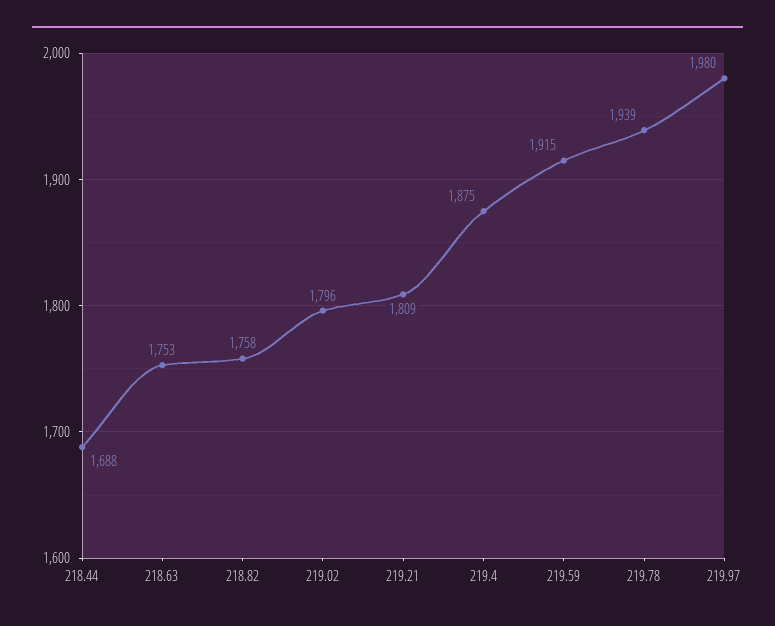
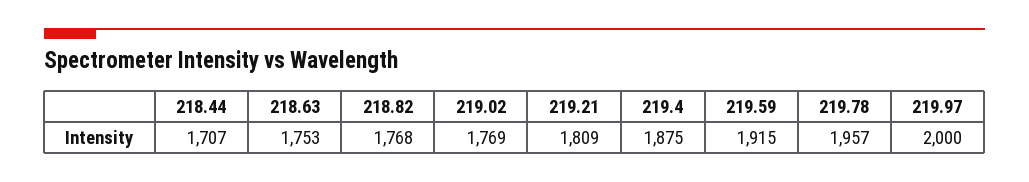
  {
-   "218.44": 1688,
+   "218.44": 1707,
    "218.63": 1753,
-   "218.82": 1758,
+   "218.82": 1768,
-   "219.02": 1796,
+   "219.02": 1769,
    "219.21": 1809,
    "219.4": 1875,
    "219.59": 1915,
-   "219.78": 1939,
+   "219.78": 1957,
-   "219.97": 1980
+   "219.97": 2000
  }

